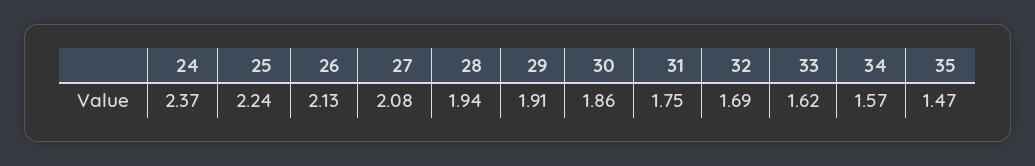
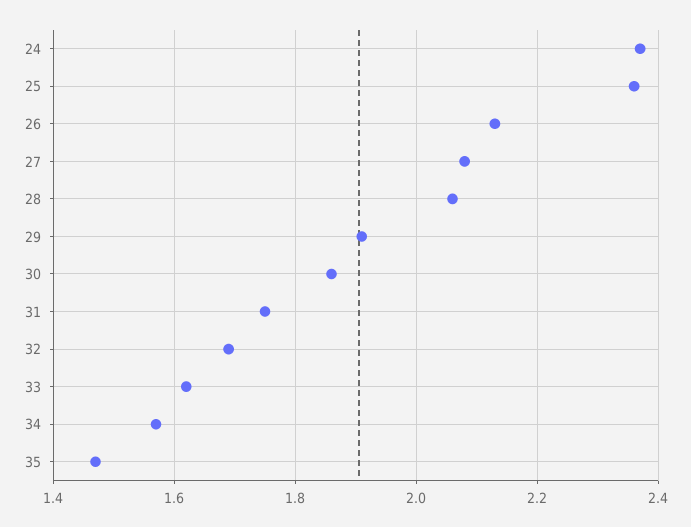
  {
    "24": 2.37,
-   "25": 2.24,
+   "25": 2.35,
    "26": 2.13,
    "27": 2.08,
-   "28": 1.94,
+   "28": 2.05,
    "29": 1.91,
    "30": 1.86,
    "31": 1.75,
    "32": 1.69,
    "33": 1.62,
    "34": 1.57,
    "35": 1.47
  }

